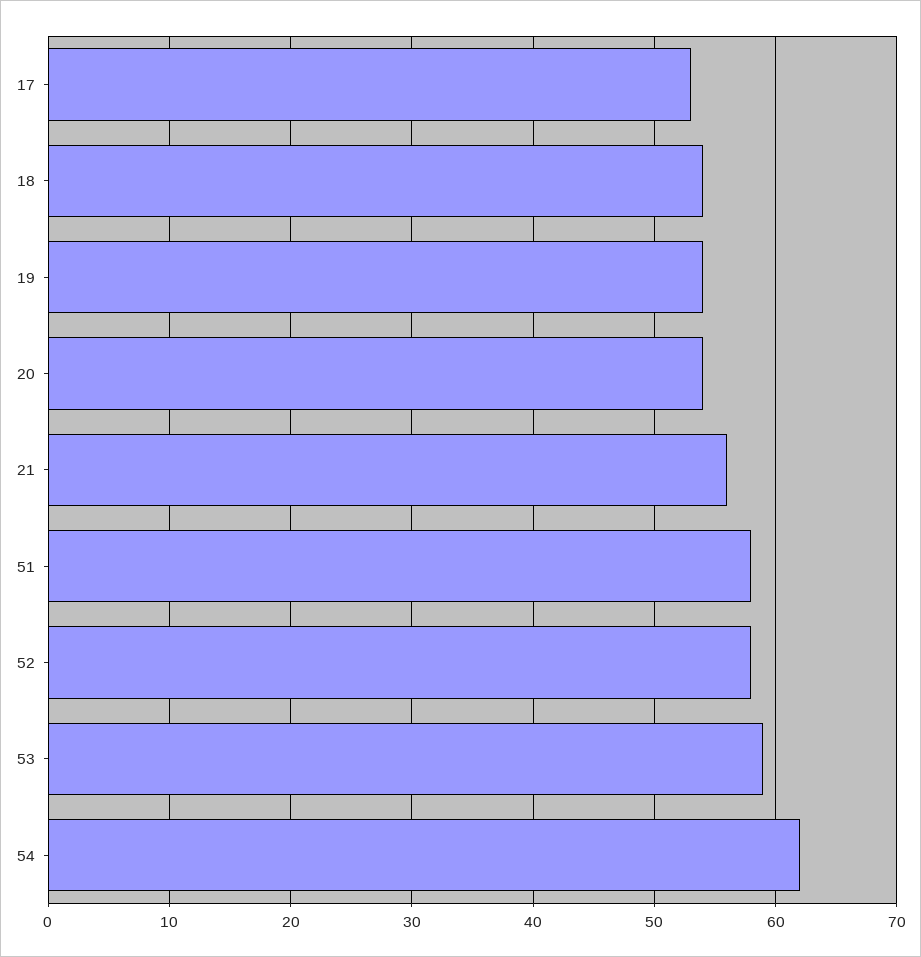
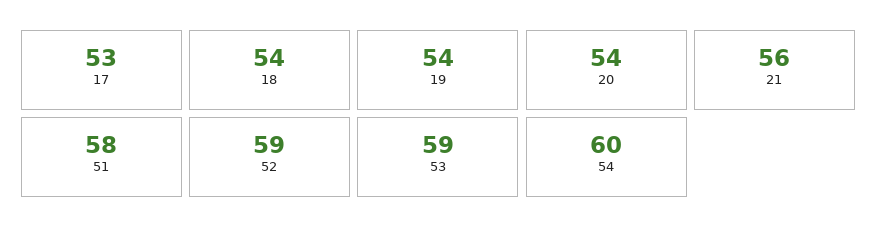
  {
    "17": 53,
    "18": 54,
    "19": 54,
    "20": 54,
    "21": 56,
    "51": 58,
-   "52": 58,
+   "52": 59,
    "53": 59,
-   "54": 62
+   "54": 60
  }

